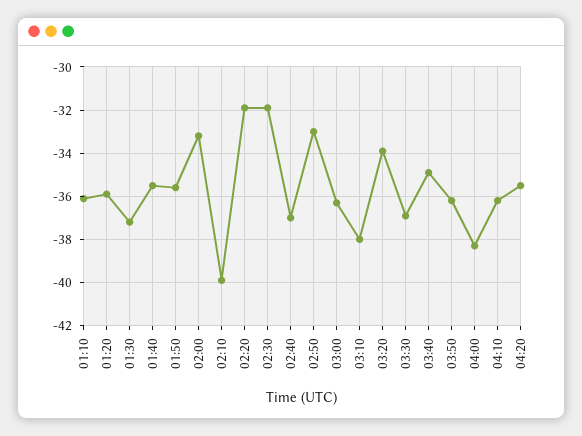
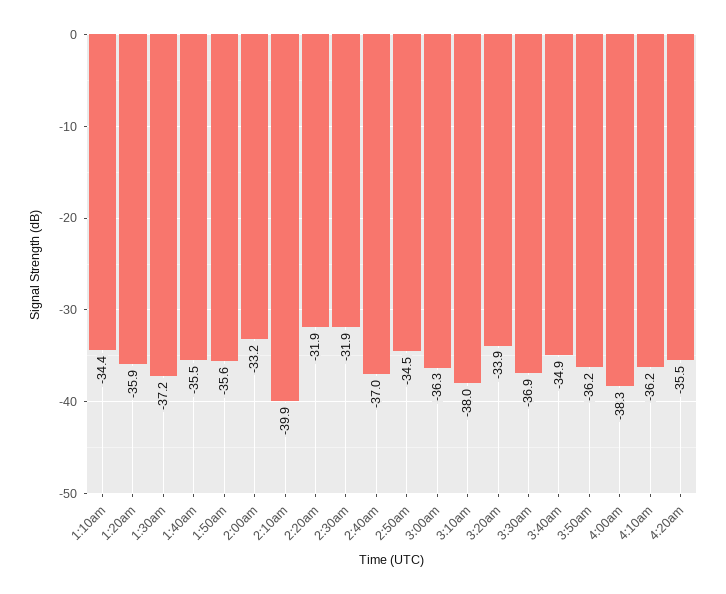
  {
-   "01:10": -36,
+   "01:10": -34.4,
    "01:20": -35.9,
    "01:30": -37.2,
    "01:40": -35.5,
    "01:50": -35.6,
    "02:00": -33.2,
    "02:10": -39.9,
    "02:20": -31.9,
    "02:30": -31.9,
    "02:40": -37,
-   "02:50": -33,
+   "02:50": -34.5,
    "03:00": -36.3,
    "03:10": -38,
    "03:20": -33.9,
    "03:30": -36.9,
    "03:40": -34.9,
    "03:50": -36.2,
    "04:00": -38.3,
    "04:10": -36.2,
    "04:20": -35.5
  }

